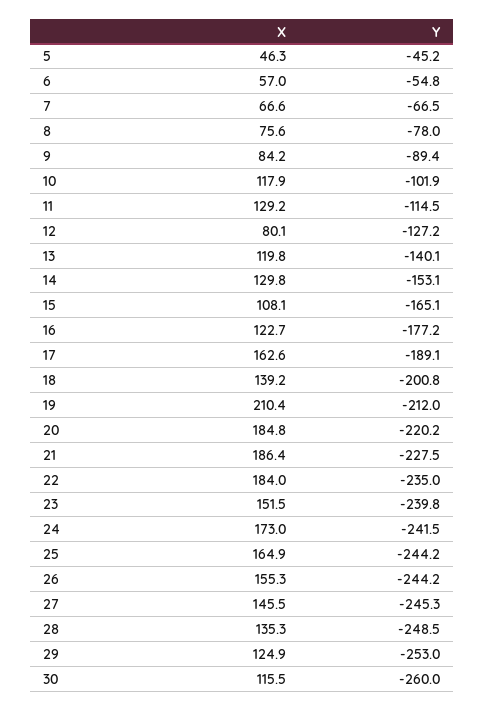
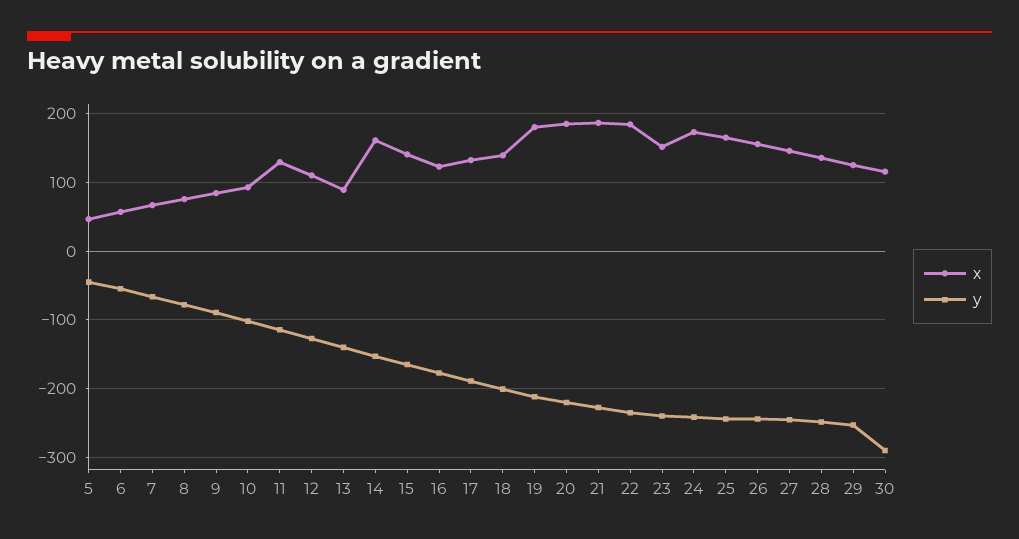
  {
    "X": {
      "5": 46.3,
      "6": 57,
      "7": 66.6,
      "8": 75.6,
      "9": 84.2,
-     "10": 117.9,
+     "10": 90,
      "11": 129.2,
-     "12": 80.1,
+     "12": 110,
-     "13": 119.8,
+     "13": 90,
-     "14": 129.8,
+     "14": 160,
-     "15": 108.1,
+     "15": 140,
      "16": 122.7,
-     "17": 162.6,
+     "17": 130,
      "18": 139.2,
-     "19": 210.4,
+     "19": 180,
      "20": 184.8,
      "21": 186.4,
      "22": 184,
      "23": 151.5,
      "24": 173,
      "25": 164.9,
      "26": 155.3,
      "27": 145.5,
      "28": 135.3,
      "29": 124.9,
      "30": 115.5
    },
    "Y": {
      "5": -45.2,
      "6": -54.8,
      "7": -66.5,
      "8": -78,
      "9": -89.4,
      "10": -101.9,
      "11": -114.5,
      "12": -127.2,
      "13": -140.1,
      "14": -153.1,
      "15": -165.1,
      "16": -177.2,
      "17": -189.1,
      "18": -200.8,
      "19": -212,
      "20": -220.2,
      "21": -227.5,
      "22": -235,
      "23": -239.8,
      "24": -241.5,
      "25": -244.2,
      "26": -244.2,
      "27": -245.3,
      "28": -248.5,
      "29": -253,
-     "30": -260
+     "30": -290
    }
  }

